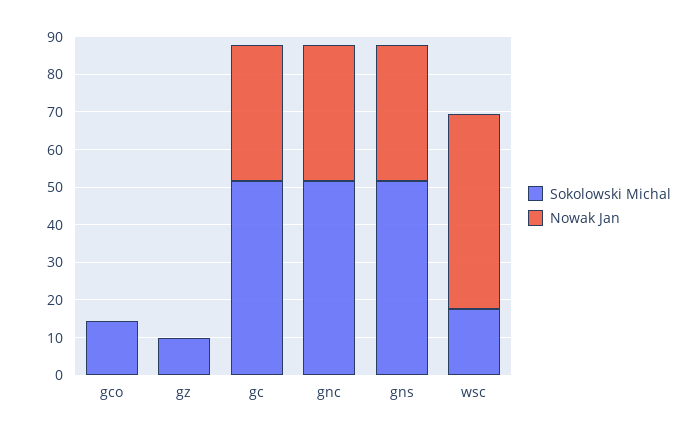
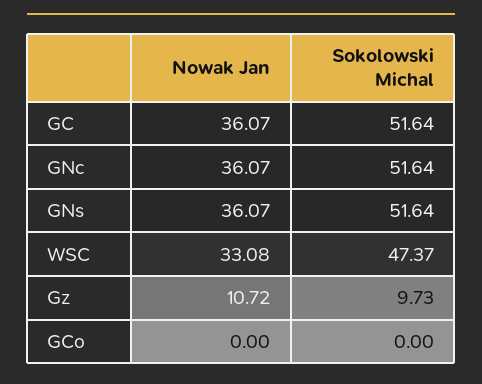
  {
    "Sokolowski Michal": {
-     "gco": 15,
+     "gco": 0,
      "gz": 9.73,
      "gc": 51.64,
      "gnc": 51.64,
      "gns": 51.64,
-     "wsc": 17.5
+     "wsc": 47.37
    },
    "Nowak Jan": {
      "gco": 0,
-     "gz": 0,
+     "gz": 10.72,
      "gc": 36.07,
      "gnc": 36.07,
      "gns": 36.07,
-     "wsc": 52.5
+     "wsc": 33.08
    }
  }

